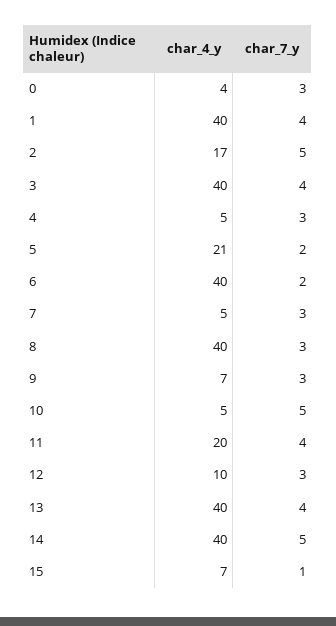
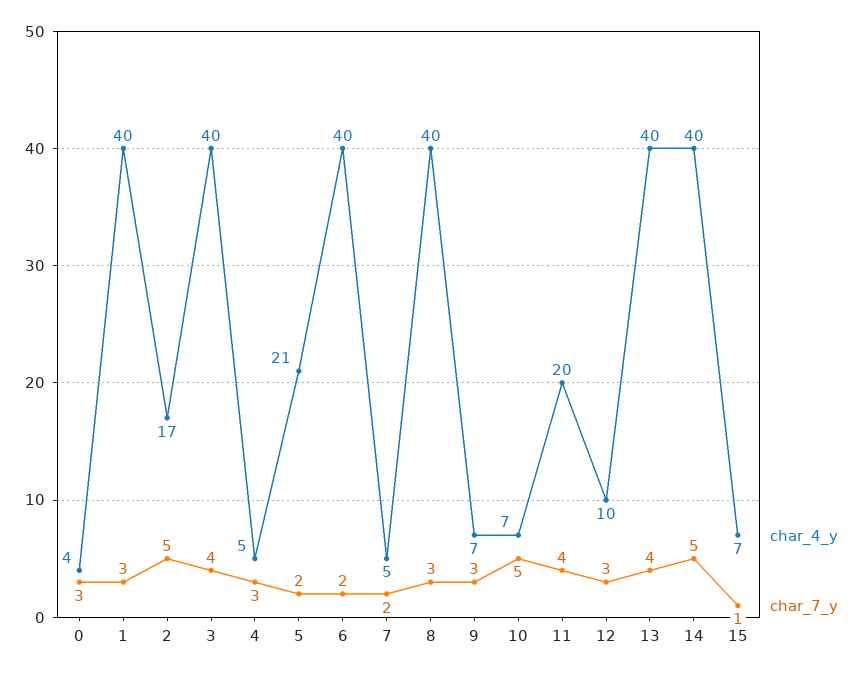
  {
    "char_4_y": {
      "0": 4,
      "1": 40,
      "2": 17,
      "3": 40,
      "4": 5,
      "5": 21,
      "6": 40,
      "7": 5,
      "8": 40,
      "9": 7,
-     "10": 5,
+     "10": 7,
      "11": 20,
      "12": 10,
      "13": 40,
      "14": 40,
      "15": 7
    },
    "char_7_y": {
      "0": 3,
-     "1": 4,
+     "1": 3,
      "2": 5,
      "3": 4,
      "4": 3,
      "5": 2,
      "6": 2,
-     "7": 3,
+     "7": 2,
      "8": 3,
      "9": 3,
      "10": 5,
      "11": 4,
      "12": 3,
      "13": 4,
      "14": 5,
      "15": 1
    }
  }

